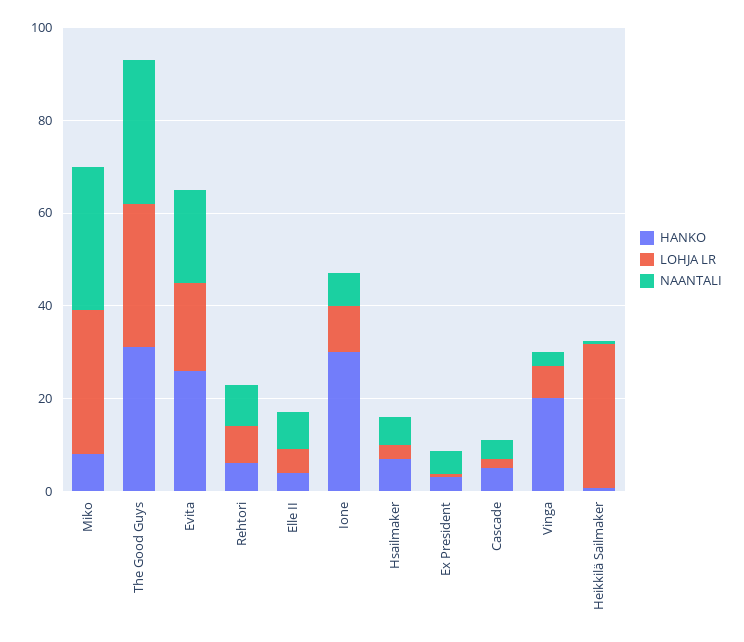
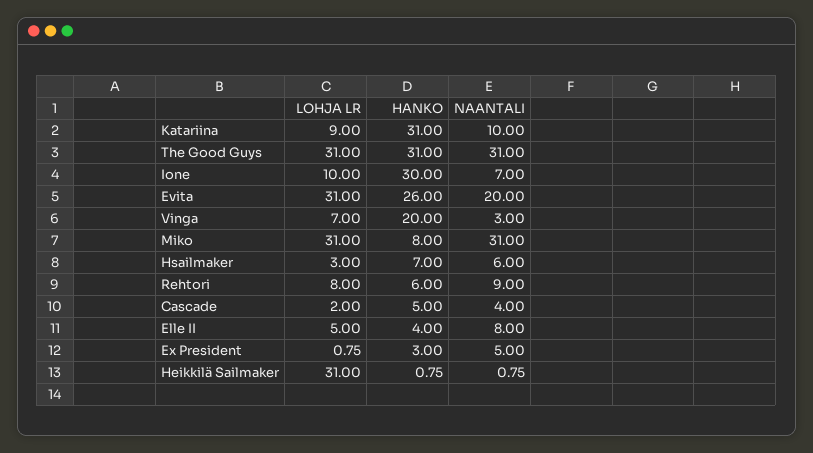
  {
    "HANKO": {
      "Miko": 8,
      "The Good Guys": 31,
      "Evita": 26,
      "Rehtori": 6,
      "Elle II": 4,
      "Ione": 30,
      "Hsailmaker": 7,
      "Ex President": 3,
      "Cascade": 5,
      "Vinga": 20,
-     "Heikkilä Sailmaker": 0.75
+     "Heikkilä Sailmaker": 0.75,
+     "Katariina": 31
    },
    "LOHJA LR": {
      "Miko": 31,
      "The Good Guys": 31,
-     "Evita": 20,
+     "Evita": 31,
      "Rehtori": 8,
      "Elle II": 5,
      "Ione": 10,
      "Hsailmaker": 3,
      "Ex President": 0.75,
      "Cascade": 2,
      "Vinga": 7,
-     "Heikkilä Sailmaker": 31
+     "Heikkilä Sailmaker": 31,
+     "Katariina": 9
    },
    "NAANTALI": {
      "Miko": 31,
      "The Good Guys": 31,
      "Evita": 20,
      "Rehtori": 9,
      "Elle II": 8,
      "Ione": 7,
      "Hsailmaker": 6,
      "Ex President": 5,
      "Cascade": 4,
      "Vinga": 3,
-     "Heikkilä Sailmaker": 0.75
+     "Heikkilä Sailmaker": 0.75,
+     "Katariina": 10
    }
  }

